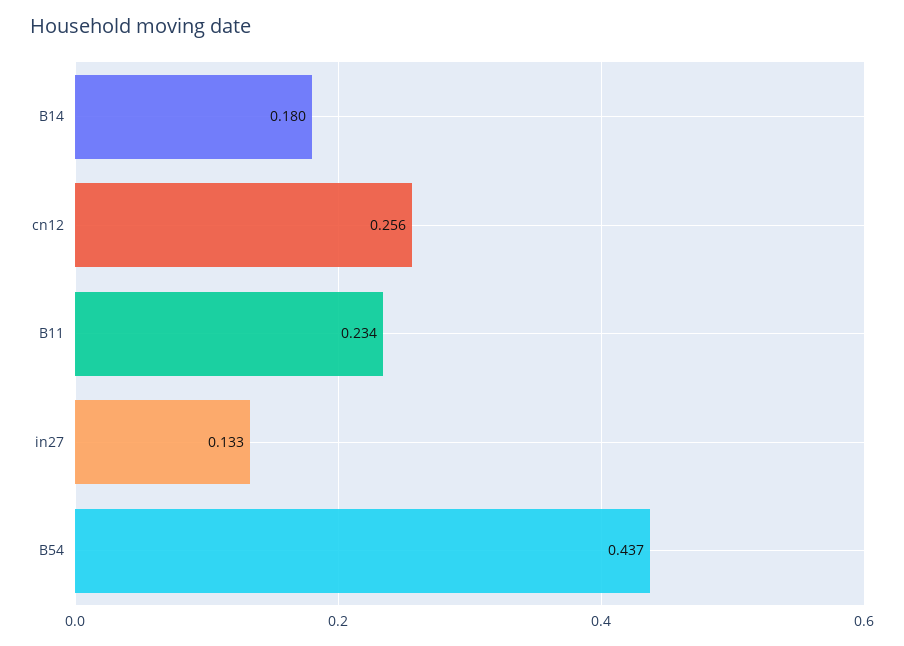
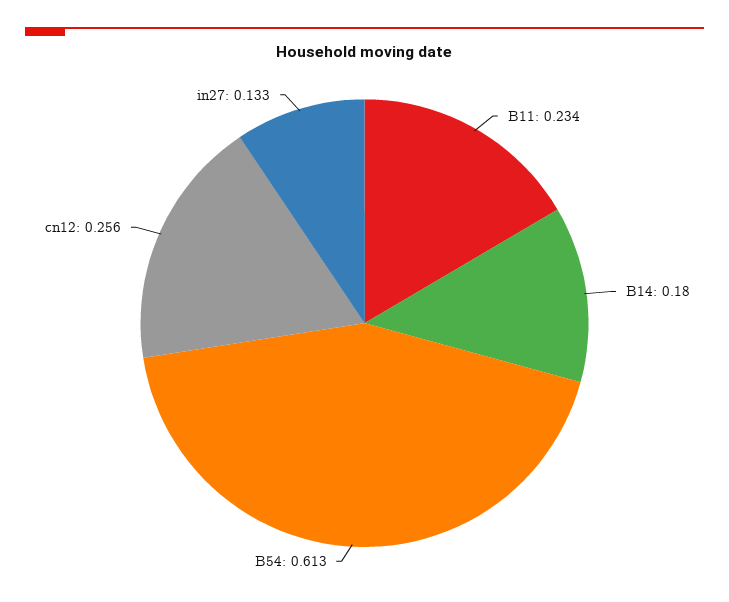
  {
    "B14": 0.18,
    "cn12": 0.256,
    "B11": 0.234,
    "in27": 0.133,
-   "B54": 0.437
+   "B54": 0.613
  }

